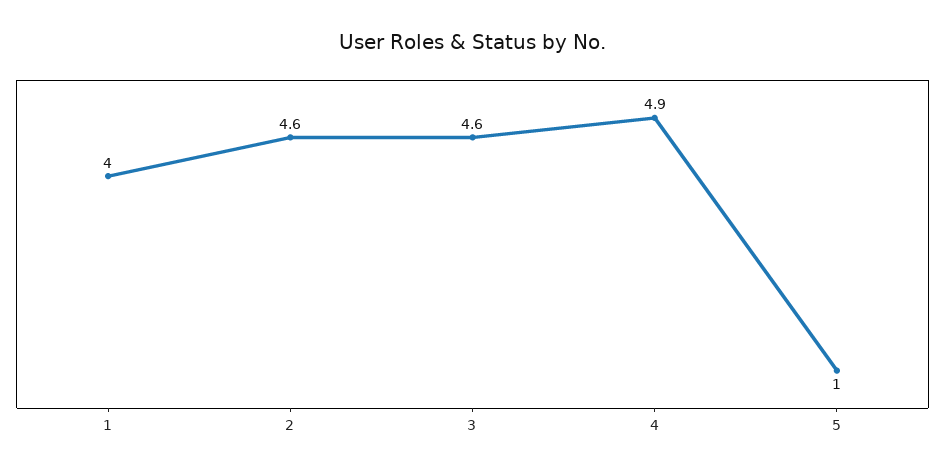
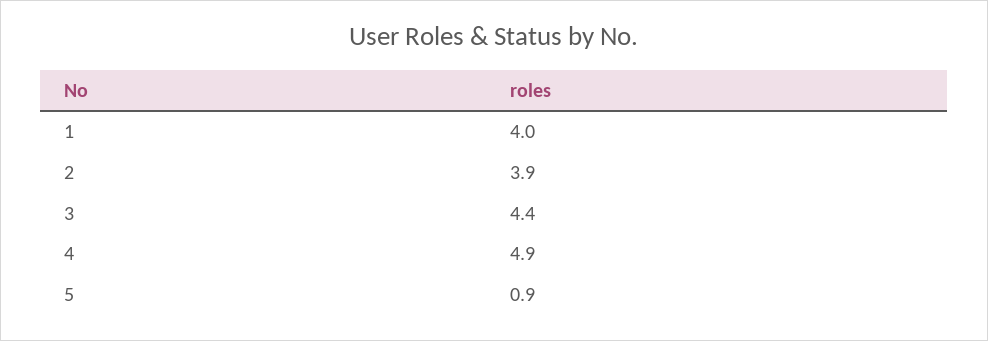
  {
    "1": 4,
-   "2": 4.6,
+   "2": 3.9,
-   "3": 4.6,
+   "3": 4.4,
    "4": 4.9,
-   "5": 1
+   "5": 0.9
  }

